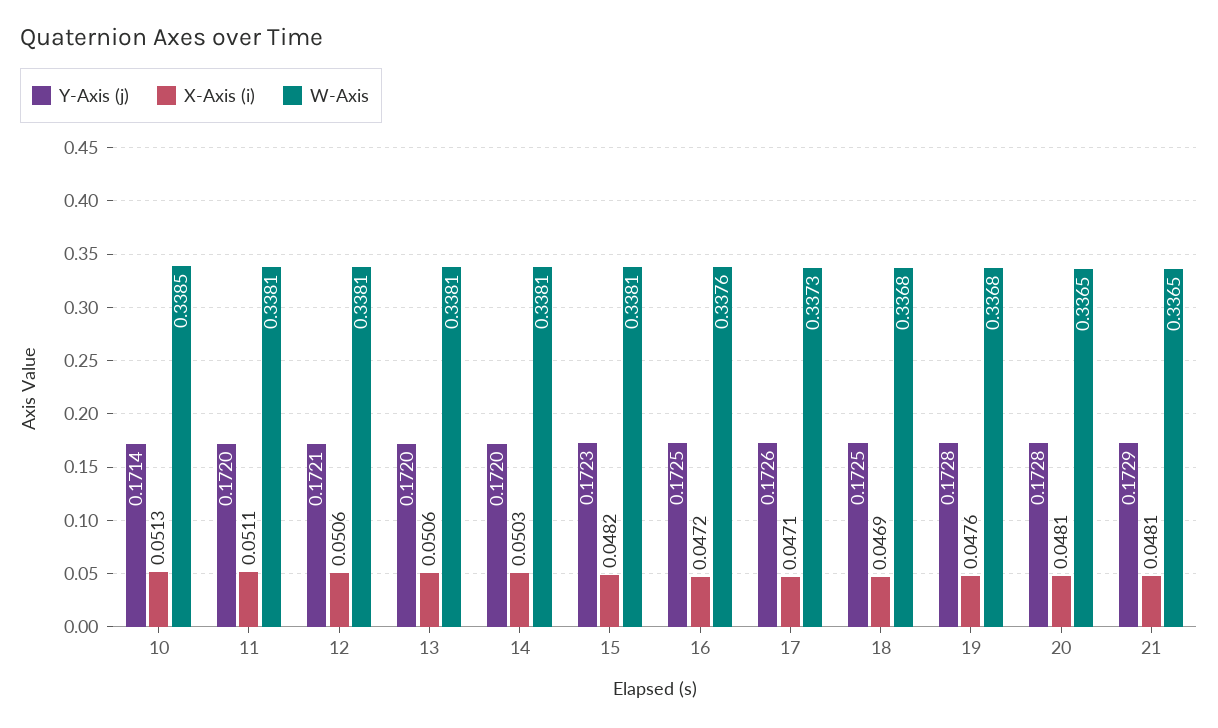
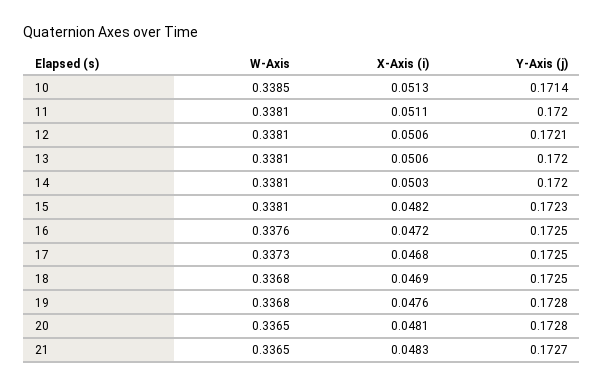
  {
    "Y-Axis (j)": {
      "10": 0.1714,
      "11": 0.172,
      "12": 0.1721,
      "13": 0.172,
      "14": 0.172,
      "15": 0.1723,
      "16": 0.1725,
-     "17": 0.1726,
+     "17": 0.1725,
      "18": 0.1725,
      "19": 0.1728,
      "20": 0.1728,
-     "21": 0.1729
+     "21": 0.1727
    },
    "X-Axis (i)": {
      "10": 0.0513,
      "11": 0.0511,
      "12": 0.0506,
      "13": 0.0506,
      "14": 0.0503,
      "15": 0.0482,
      "16": 0.0472,
-     "17": 0.0471,
+     "17": 0.0468,
      "18": 0.0469,
      "19": 0.0476,
      "20": 0.0481,
-     "21": 0.0481
+     "21": 0.0483
    },
    "W-Axis": {
      "10": 0.3385,
      "11": 0.3381,
      "12": 0.3381,
      "13": 0.3381,
      "14": 0.3381,
      "15": 0.3381,
      "16": 0.3376,
      "17": 0.3373,
      "18": 0.3368,
      "19": 0.3368,
      "20": 0.3365,
      "21": 0.3365
    }
  }

